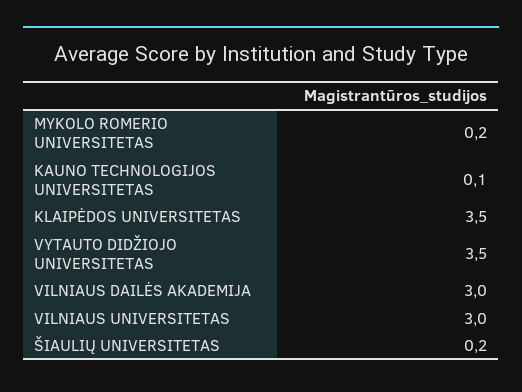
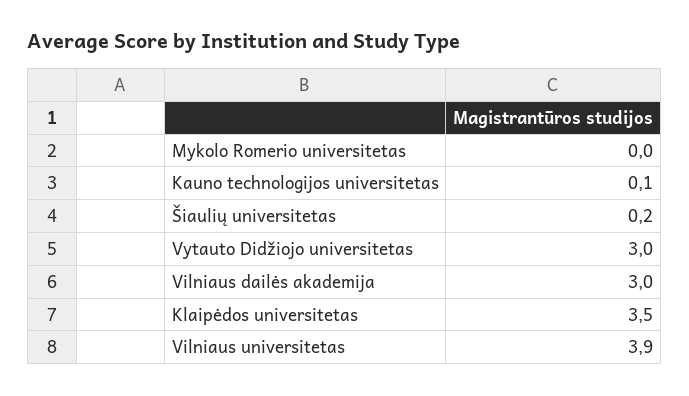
  {
-   "MYKOLO ROMERIO UNIVERSITETAS": 0.2,
+   "MYKOLO ROMERIO UNIVERSITETAS": 0,
    "KAUNO TECHNOLOGIJOS UNIVERSITETAS": 0.1,
    "KLAIPĖDOS UNIVERSITETAS": 3.5,
-   "VYTAUTO DIDŽIOJO UNIVERSITETAS": 3.5,
+   "VYTAUTO DIDŽIOJO UNIVERSITETAS": 3,
    "VILNIAUS DAILĖS AKADEMIJA": 3,
-   "VILNIAUS UNIVERSITETAS": 3,
+   "VILNIAUS UNIVERSITETAS": 3.9,
    "ŠIAULIŲ UNIVERSITETAS": 0.2
  }

